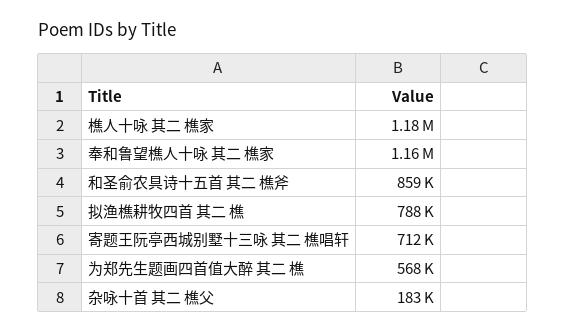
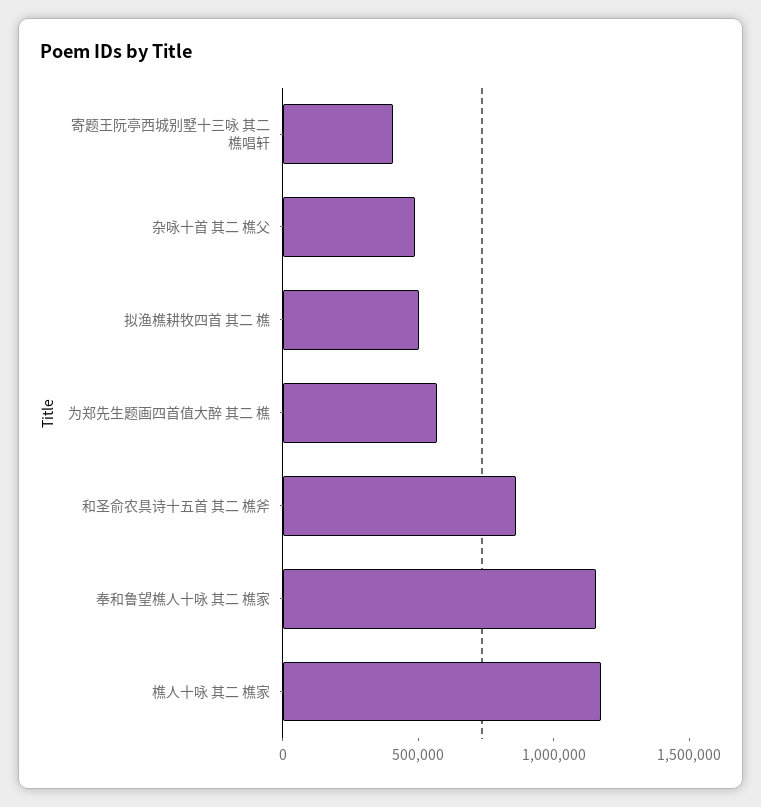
  {
    "樵人十咏 其二 樵家": 1180000,
    "奉和鲁望樵人十咏 其二 樵家": 1160000,
    "和圣俞农具诗十五首 其二 樵斧": 859000,
-   "拟渔樵耕牧四首 其二 樵": 788000,
+   "拟渔樵耕牧四首 其二 樵": 500000,
-   "寄题王阮亭西城别墅十三咏 其二 樵唱轩": 712000,
+   "寄题王阮亭西城别墅十三咏 其二 樵唱轩": 400000,
    "为郑先生题画四首值大醉 其二 樵": 568000,
-   "杂咏十首 其二 樵父": 183000
+   "杂咏十首 其二 樵父": 500000
  }

